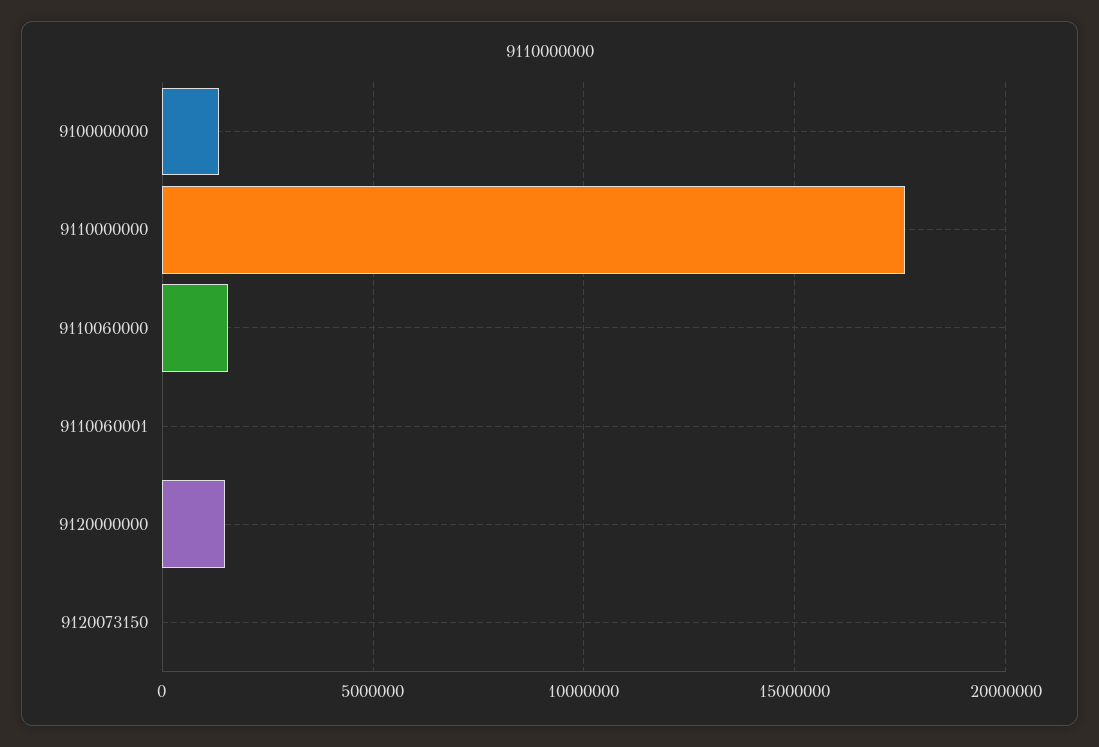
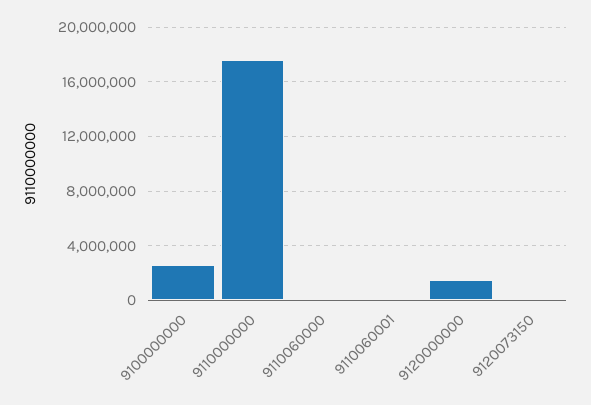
  {
-   "9100000000": 1500000,
+   "9100000000": 2500000,
    "9110000000": 17500000,
-   "9110060000": 1500000,
+   "9110060000": 0,
    "9110060001": 0,
    "9120000000": 1500000,
    "9120073150": 0
  }

